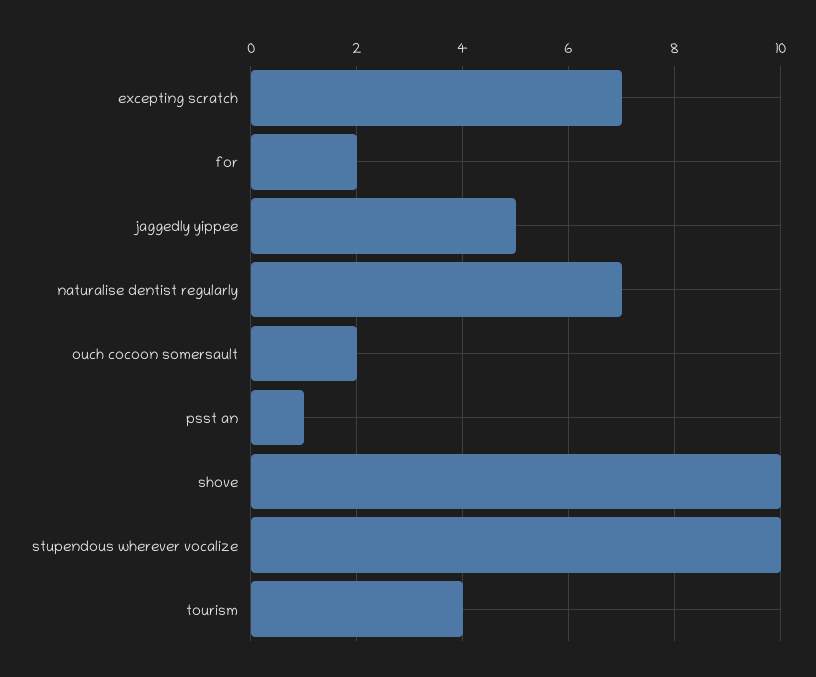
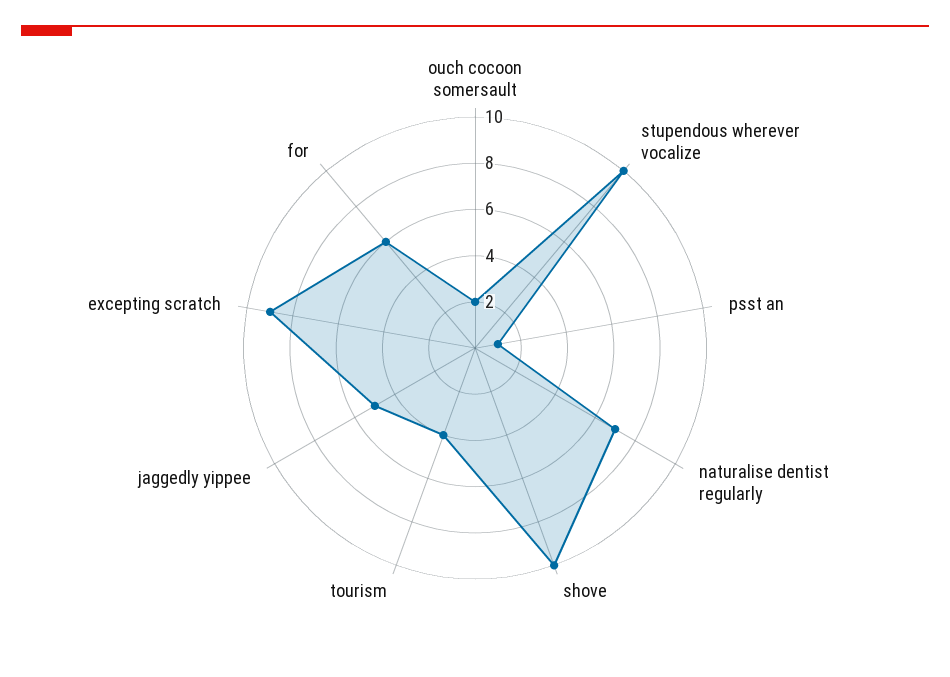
  {
-   "excepting scratch": 7,
+   "excepting scratch": 9,
-   "for": 2,
+   "for": 6,
    "jaggedly yippee": 5,
    "naturalise dentist regularly": 7,
    "ouch cocoon somersault": 2,
    "psst an": 1,
    "shove": 10,
    "stupendous wherever vocalize": 10,
    "tourism": 4
  }

